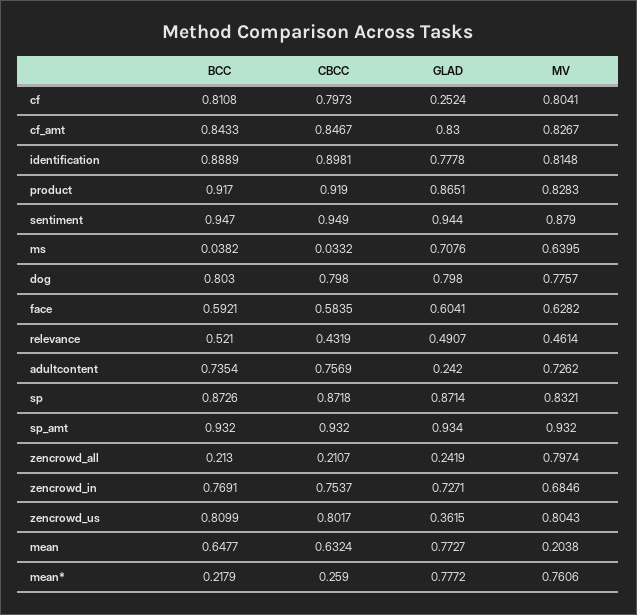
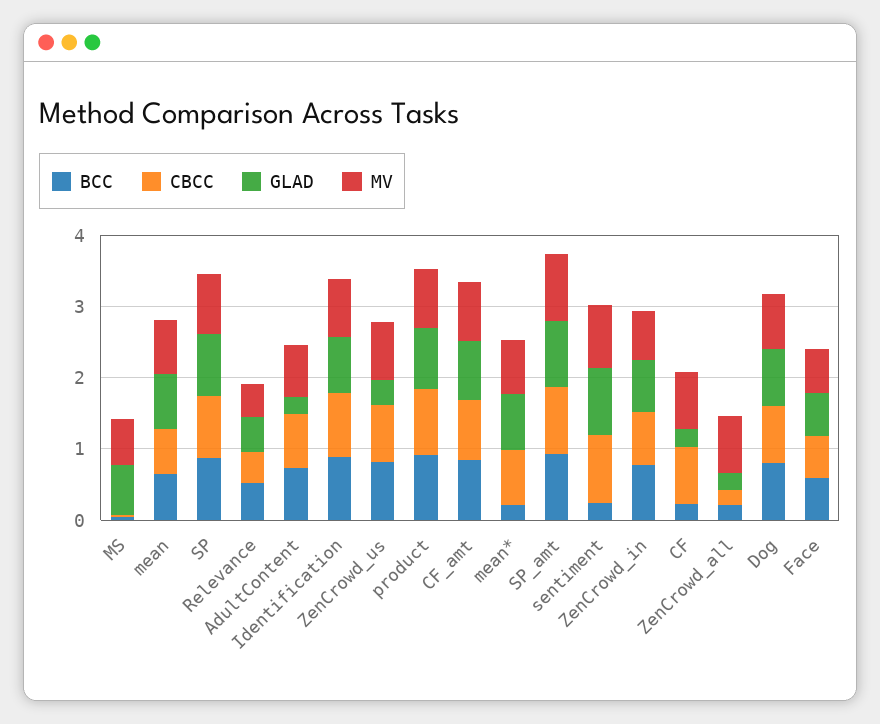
  {
    "BCC": {
-     "cf": 0.8108,
+     "cf": 0.2,
      "cf_amt": 0.8433,
      "identification": 0.8889,
      "product": 0.917,
-     "sentiment": 0.947,
+     "sentiment": 0.2,
      "ms": 0.0382,
      "dog": 0.803,
      "face": 0.5921,
      "relevance": 0.521,
      "adultcontent": 0.7354,
      "sp": 0.8726,
      "sp_amt": 0.932,
      "zencrowd_all": 0.213,
      "zencrowd_in": 0.7691,
      "zencrowd_us": 0.8099,
      "mean": 0.6477,
      "mean*": 0.2179
    },
    "CBCC": {
      "cf": 0.7973,
      "cf_amt": 0.8467,
      "identification": 0.8981,
      "product": 0.919,
      "sentiment": 0.949,
      "ms": 0.0332,
      "dog": 0.798,
      "face": 0.5835,
      "relevance": 0.4319,
      "adultcontent": 0.7569,
      "sp": 0.8718,
      "sp_amt": 0.932,
      "zencrowd_all": 0.2107,
      "zencrowd_in": 0.7537,
      "zencrowd_us": 0.8017,
      "mean": 0.6324,
-     "mean*": 0.259
+     "mean*": 0.8
    },
    "GLAD": {
      "cf": 0.2524,
      "cf_amt": 0.83,
      "identification": 0.7778,
      "product": 0.8651,
      "sentiment": 0.944,
      "ms": 0.7076,
      "dog": 0.798,
      "face": 0.6041,
      "relevance": 0.4907,
      "adultcontent": 0.242,
      "sp": 0.8714,
      "sp_amt": 0.934,
      "zencrowd_all": 0.2419,
      "zencrowd_in": 0.7271,
      "zencrowd_us": 0.3615,
      "mean": 0.7727,
      "mean*": 0.7772
    },
    "MV": {
      "cf": 0.8041,
      "cf_amt": 0.8267,
      "identification": 0.8148,
      "product": 0.8283,
      "sentiment": 0.879,
      "ms": 0.6395,
      "dog": 0.7757,
      "face": 0.6282,
      "relevance": 0.4614,
      "adultcontent": 0.7262,
      "sp": 0.8321,
      "sp_amt": 0.932,
      "zencrowd_all": 0.7974,
      "zencrowd_in": 0.6846,
      "zencrowd_us": 0.8043,
-     "mean": 0.2038,
+     "mean": 0.8,
      "mean*": 0.7606
    }
  }

